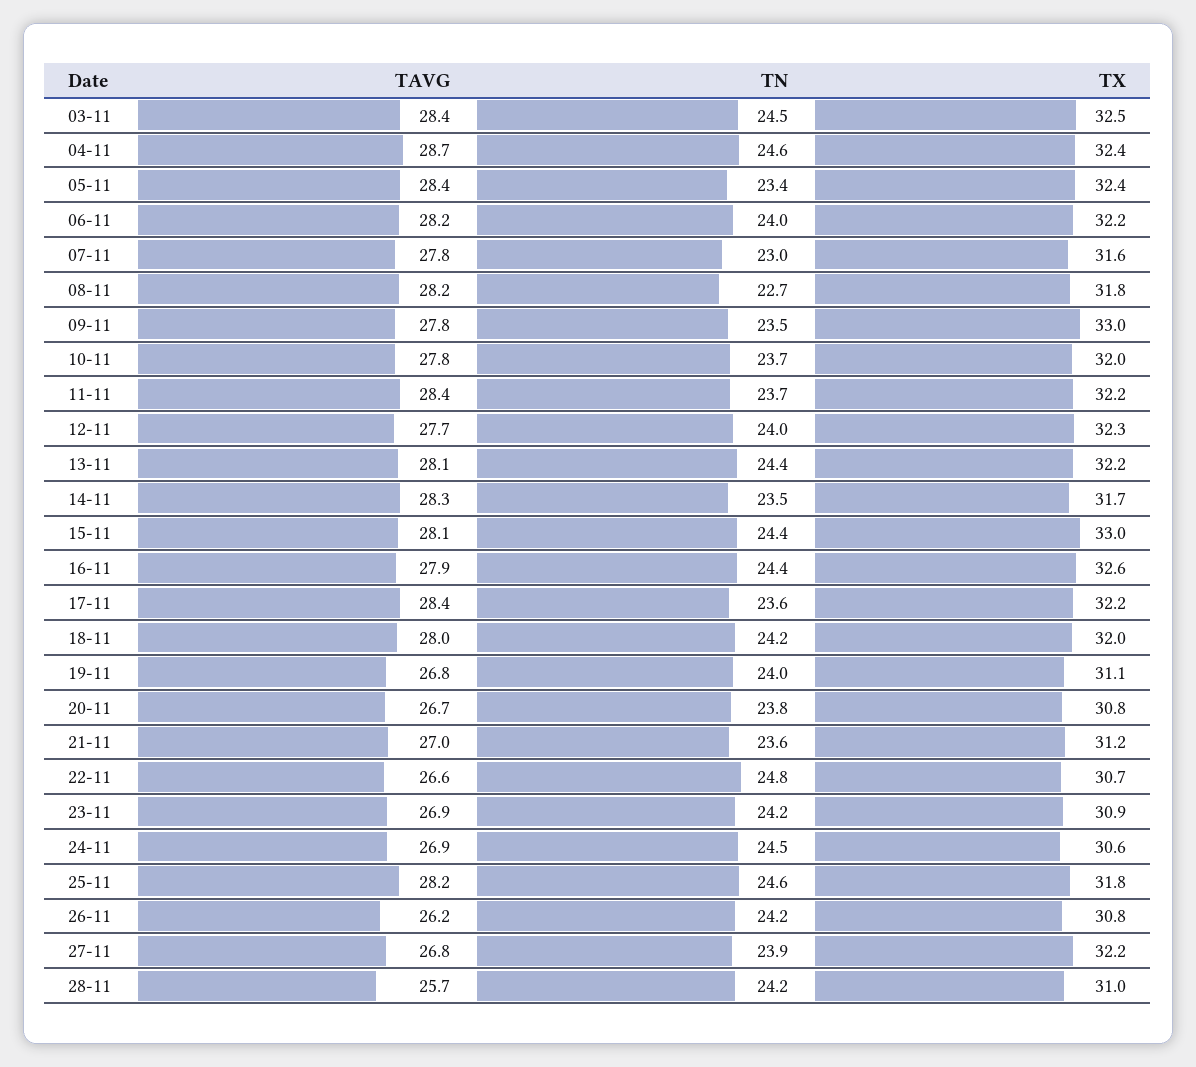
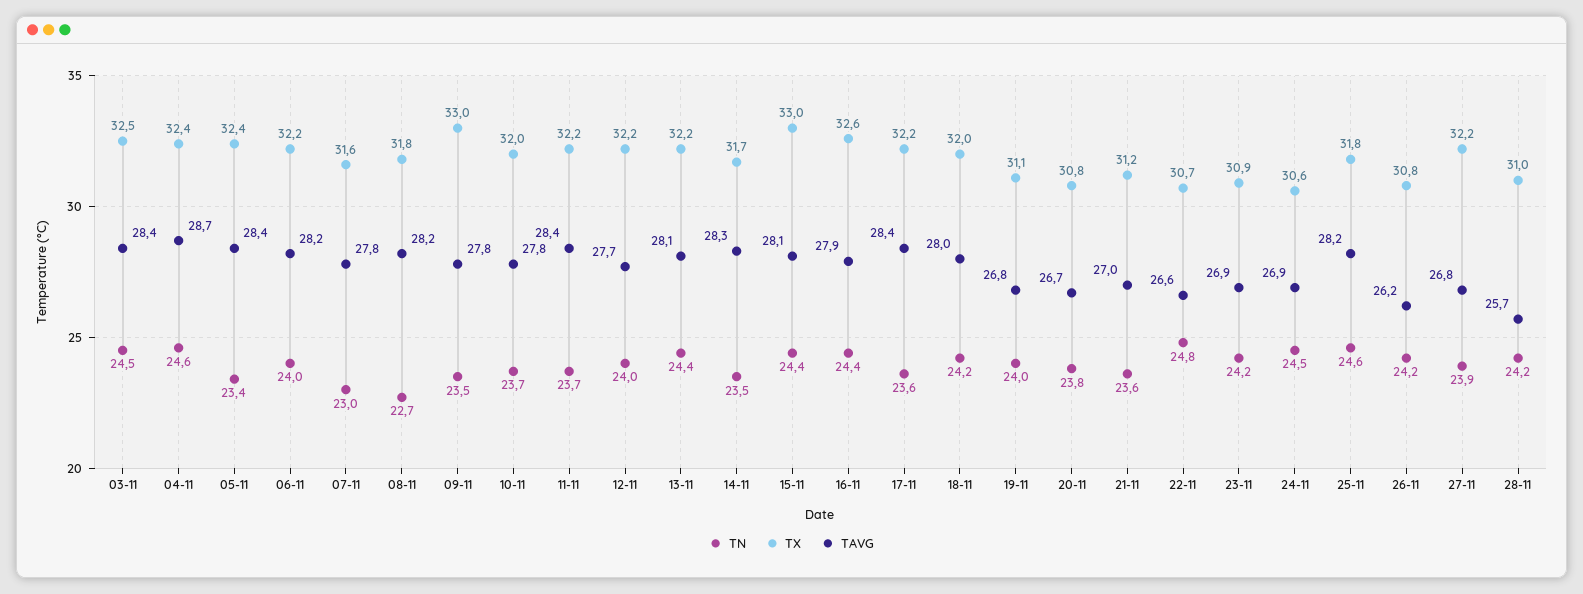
  {
    "TAVG": {
      "03-11": 28.4,
      "04-11": 28.7,
      "05-11": 28.4,
      "06-11": 28.2,
      "07-11": 27.8,
      "08-11": 28.2,
      "09-11": 27.8,
      "10-11": 27.8,
      "11-11": 28.4,
      "12-11": 27.7,
      "13-11": 28.1,
      "14-11": 28.3,
      "15-11": 28.1,
      "16-11": 27.9,
      "17-11": 28.4,
      "18-11": 28,
      "19-11": 26.8,
      "20-11": 26.7,
      "21-11": 27,
      "22-11": 26.6,
      "23-11": 26.9,
      "24-11": 26.9,
      "25-11": 28.2,
      "26-11": 26.2,
      "27-11": 26.8,
      "28-11": 25.7
    },
    "TN": {
      "03-11": 24.5,
      "04-11": 24.6,
      "05-11": 23.4,
      "06-11": 24,
      "07-11": 23,
      "08-11": 22.7,
      "09-11": 23.5,
      "10-11": 23.7,
      "11-11": 23.7,
      "12-11": 24,
      "13-11": 24.4,
      "14-11": 23.5,
      "15-11": 24.4,
      "16-11": 24.4,
      "17-11": 23.6,
      "18-11": 24.2,
      "19-11": 24,
      "20-11": 23.8,
      "21-11": 23.6,
      "22-11": 24.8,
      "23-11": 24.2,
      "24-11": 24.5,
      "25-11": 24.6,
      "26-11": 24.2,
      "27-11": 23.9,
      "28-11": 24.2
    },
    "TX": {
      "03-11": 32.5,
      "04-11": 32.4,
      "05-11": 32.4,
      "06-11": 32.2,
      "07-11": 31.6,
      "08-11": 31.8,
      "09-11": 33,
      "10-11": 32,
      "11-11": 32.2,
-     "12-11": 32.3,
+     "12-11": 32.2,
      "13-11": 32.2,
      "14-11": 31.7,
      "15-11": 33,
      "16-11": 32.6,
      "17-11": 32.2,
      "18-11": 32,
      "19-11": 31.1,
      "20-11": 30.8,
      "21-11": 31.2,
      "22-11": 30.7,
      "23-11": 30.9,
      "24-11": 30.6,
      "25-11": 31.8,
      "26-11": 30.8,
      "27-11": 32.2,
      "28-11": 31
    }
  }

